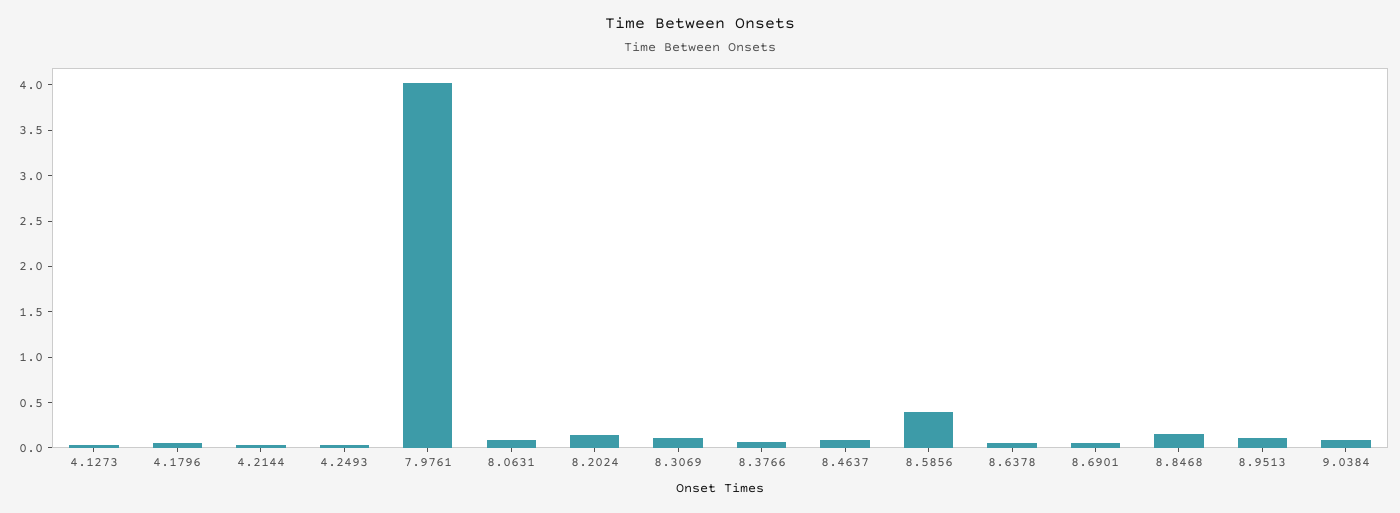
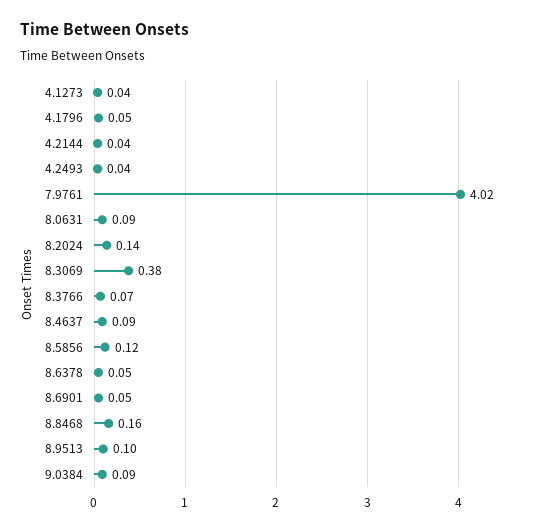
  {
    "4.1273": 0.04,
    "4.1796": 0.05,
    "4.2144": 0.04,
    "4.2493": 0.04,
    "7.9761": 4.02,
    "8.0631": 0.09,
    "8.2024": 0.14,
-   "8.3069": 0.1,
+   "8.3069": 0.38,
    "8.3766": 0.07,
    "8.4637": 0.09,
-   "8.5856": 0.4,
+   "8.5856": 0.12,
    "8.6378": 0.05,
    "8.6901": 0.05,
    "8.8468": 0.16,
    "8.9513": 0.1,
    "9.0384": 0.09
  }

